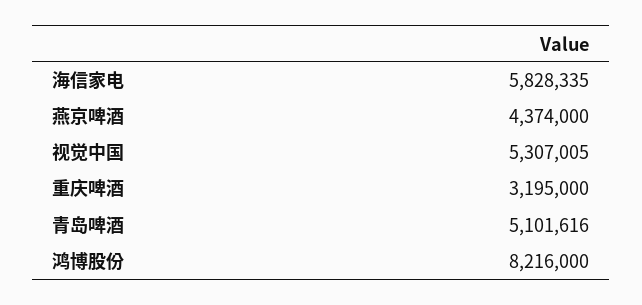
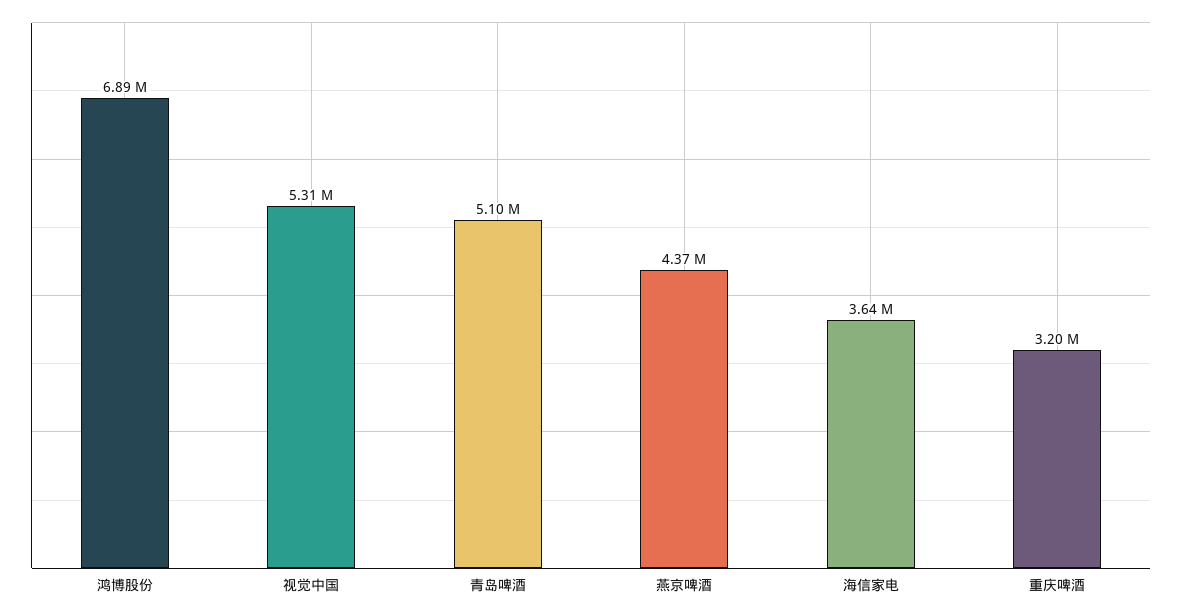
  {
-   "海信家电": 5828335,
+   "海信家电": 3640000,
    "燕京啤酒": 4374000,
    "视觉中国": 5307005,
    "重庆啤酒": 3195000,
    "青岛啤酒": 5101616,
-   "鸿博股份": 8216000
+   "鸿博股份": 6890000
  }

